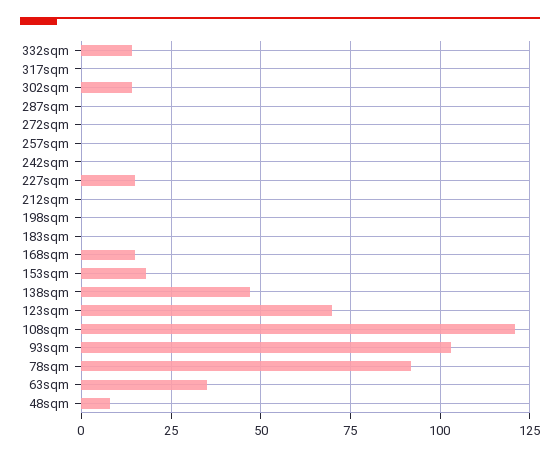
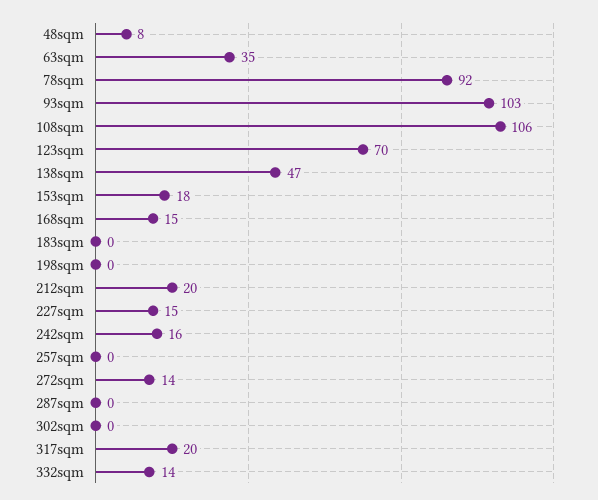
  {
    "332sqm": 14,
-   "317sqm": 0,
+   "317sqm": 20,
-   "302sqm": 15,
+   "302sqm": 0,
    "287sqm": 0,
-   "272sqm": 0,
+   "272sqm": 14,
    "257sqm": 0,
-   "242sqm": 0,
+   "242sqm": 16,
    "227sqm": 15,
-   "212sqm": 0,
+   "212sqm": 20,
    "198sqm": 0,
    "183sqm": 0,
    "168sqm": 15,
    "153sqm": 18,
    "138sqm": 47,
    "123sqm": 70,
-   "108sqm": 120,
+   "108sqm": 106,
    "93sqm": 103,
    "78sqm": 92,
    "63sqm": 35,
    "48sqm": 8
  }

